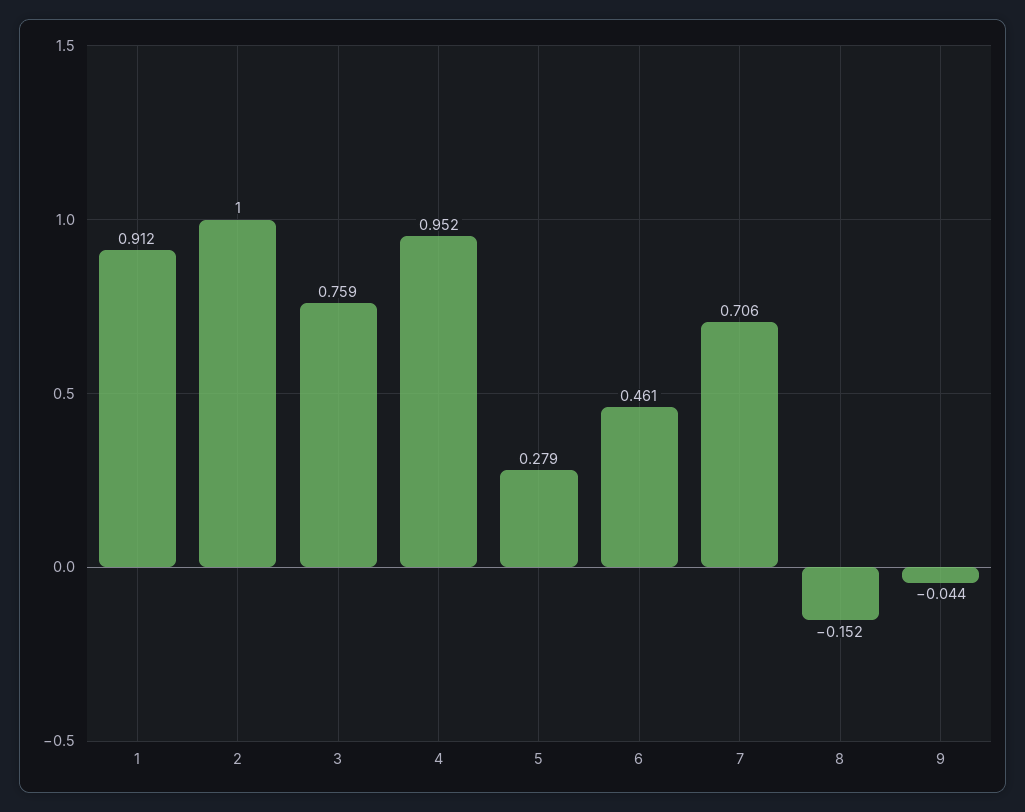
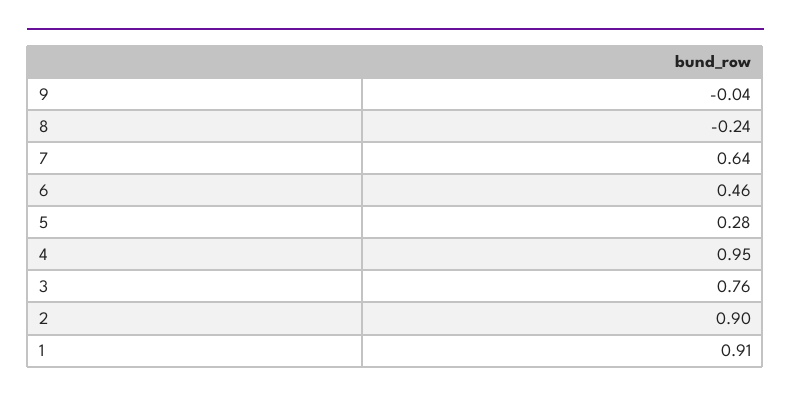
  {
    "1": 0.912,
-   "2": 1,
+   "2": 0.9,
    "3": 0.759,
    "4": 0.952,
    "5": 0.279,
    "6": 0.461,
-   "7": 0.706,
+   "7": 0.64,
-   "8": -0.152,
+   "8": -0.24,
    "9": -0.044
  }

